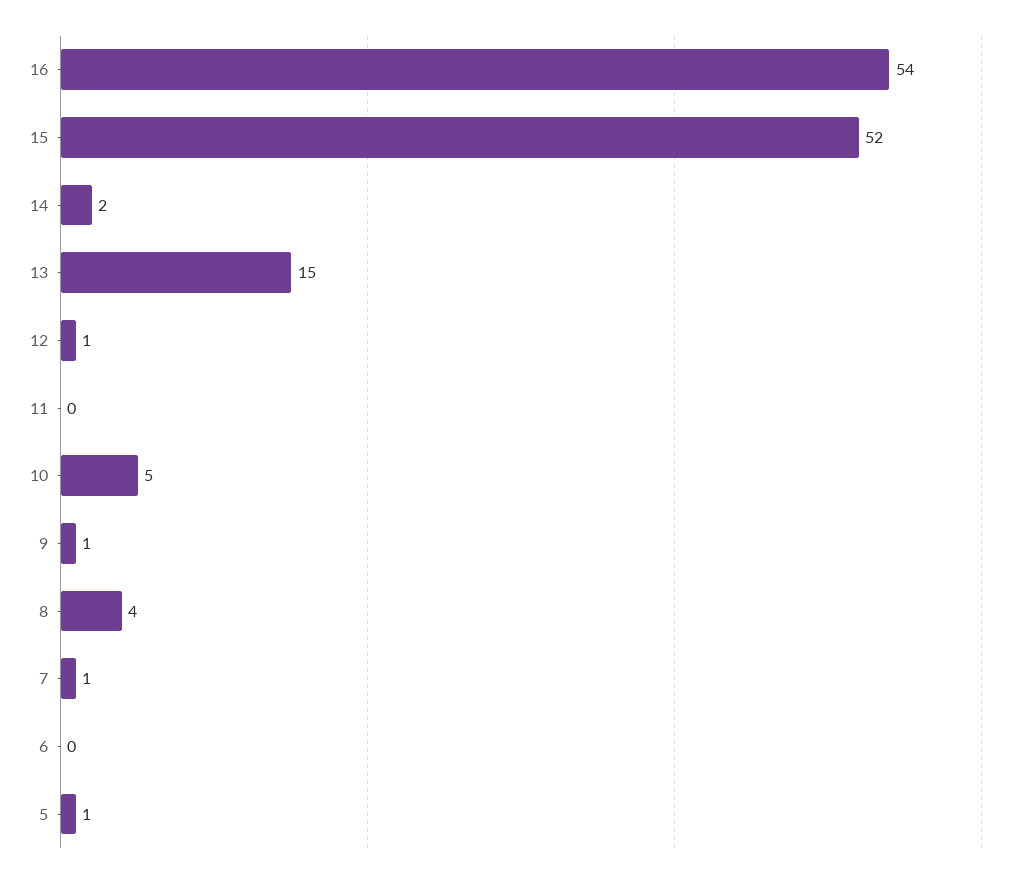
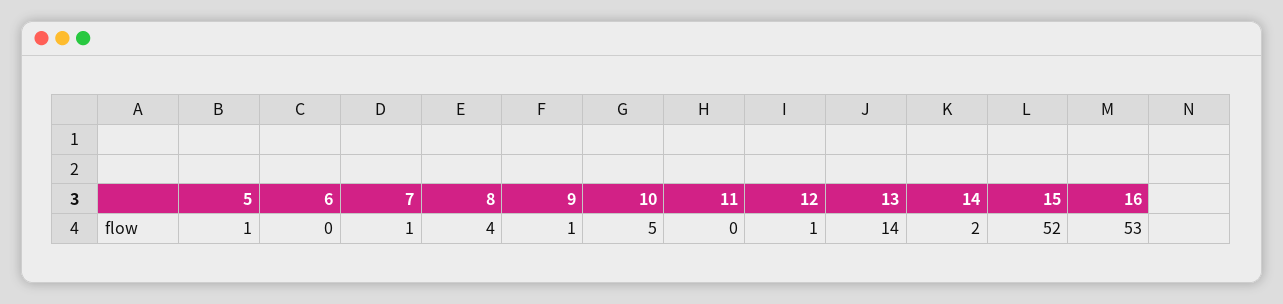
  {
-   "16": 54,
+   "16": 53,
    "15": 52,
    "14": 2,
-   "13": 15,
+   "13": 14,
    "12": 1,
    "11": 0,
    "10": 5,
    "9": 1,
    "8": 4,
    "7": 1,
    "6": 0,
    "5": 1
  }

